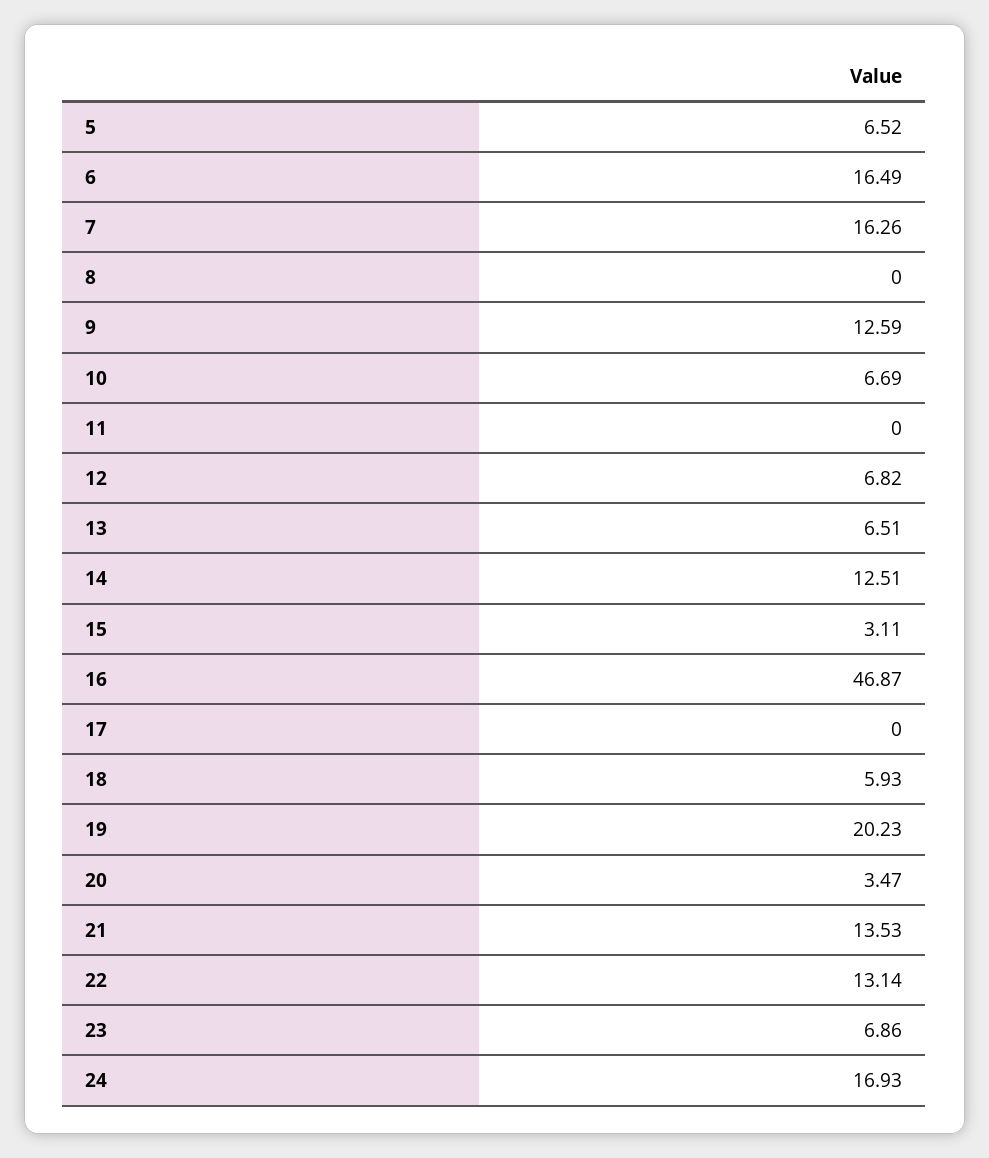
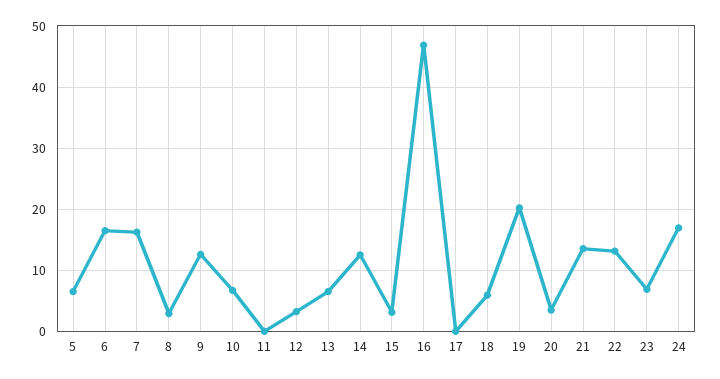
  {
    "5": 6.52,
    "6": 16.49,
    "7": 16.26,
-   "8": 0,
+   "8": 3,
    "9": 12.59,
    "10": 6.69,
    "11": 0,
-   "12": 6.82,
+   "12": 3,
    "13": 6.51,
    "14": 12.51,
    "15": 3.11,
    "16": 46.87,
    "17": 0,
    "18": 5.93,
    "19": 20.23,
    "20": 3.47,
    "21": 13.53,
    "22": 13.14,
    "23": 6.86,
    "24": 16.93
  }

